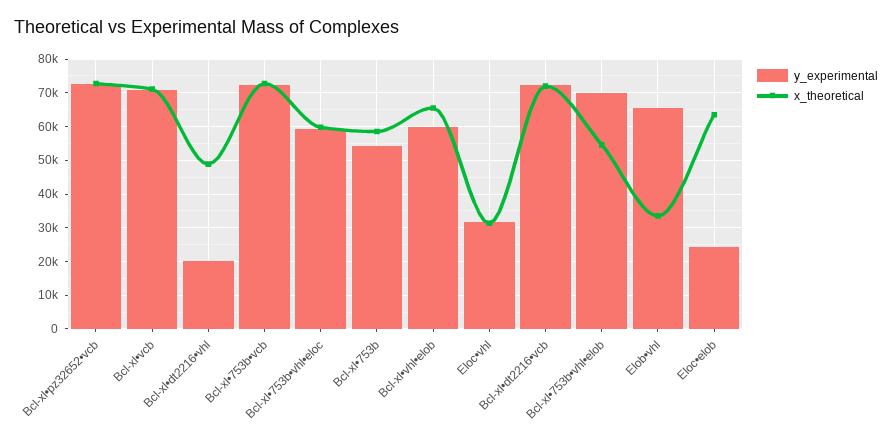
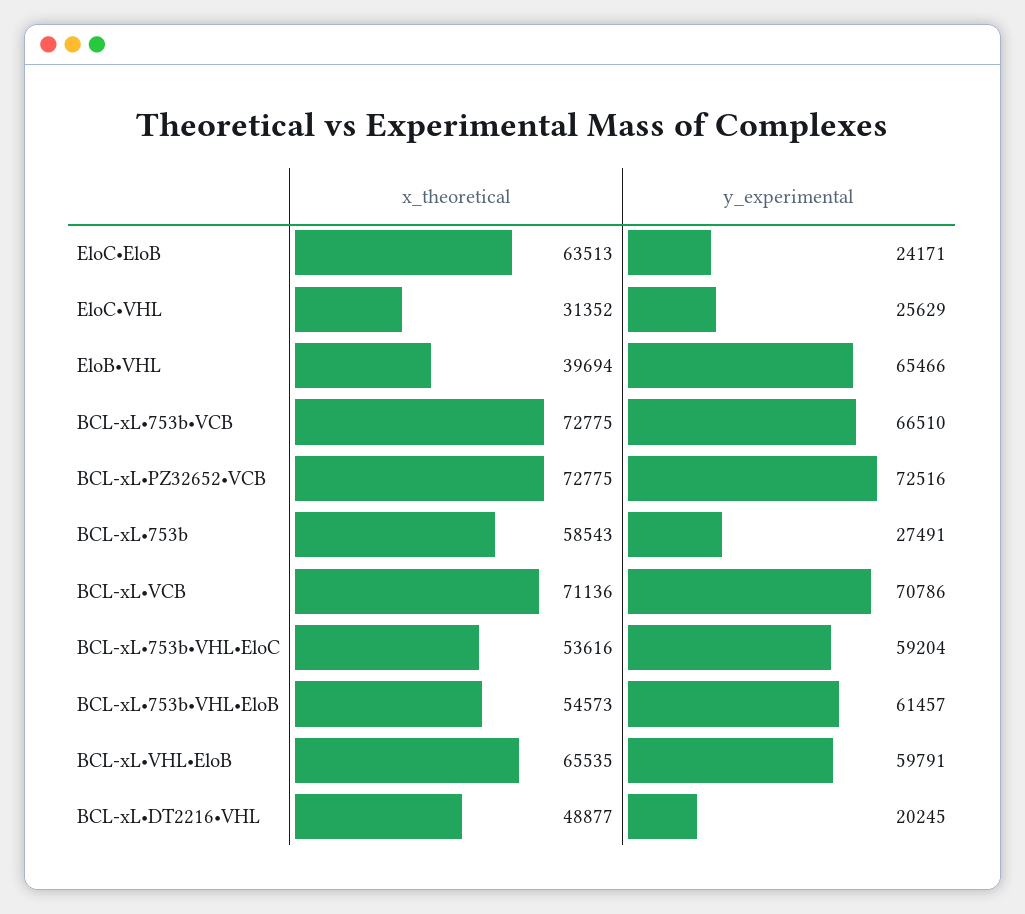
  {
    "y_experimental": {
      "Bcl-xl•pz32652•vcb": 72516,
      "Bcl-xl•vcb": 70786,
      "Bcl-xl•dt2216•vhl": 20245,
-     "Bcl-xl•753b•vcb": 72000,
+     "Bcl-xl•753b•vcb": 66510,
      "Bcl-xl•753b•vhl•eloc": 59204,
-     "Bcl-xl•753b": 54000,
+     "Bcl-xl•753b": 27491,
      "Bcl-xl•vhl•elob": 59791,
-     "Eloc•vhl": 32000,
+     "Eloc•vhl": 25629,
-     "Bcl-xl•dt2216•vcb": 72000,
-     "Bcl-xl•753b•vhl•elob": 70000,
+     "Bcl-xl•753b•vhl•elob": 61457,
      "Elob•vhl": 65466,
      "Eloc•elob": 24171
    },
    "x_theoretical": {
      "Bcl-xl•pz32652•vcb": 72775,
      "Bcl-xl•vcb": 71136,
      "Bcl-xl•dt2216•vhl": 48877,
      "Bcl-xl•753b•vcb": 72775,
-     "Bcl-xl•753b•vhl•eloc": 60000,
+     "Bcl-xl•753b•vhl•eloc": 53616,
      "Bcl-xl•753b": 58543,
      "Bcl-xl•vhl•elob": 65535,
      "Eloc•vhl": 31352,
-     "Bcl-xl•dt2216•vcb": 72000,
      "Bcl-xl•753b•vhl•elob": 54573,
-     "Elob•vhl": 34000,
+     "Elob•vhl": 39694,
      "Eloc•elob": 63513
    }
  }

